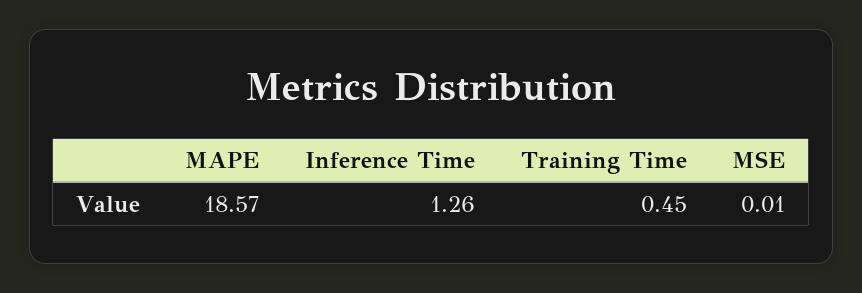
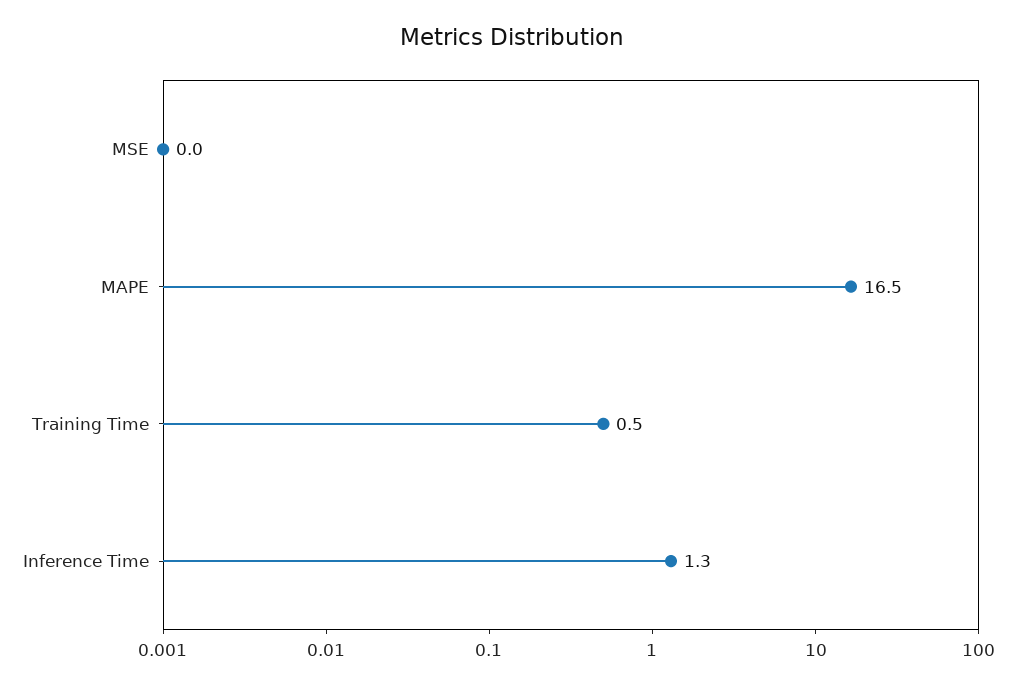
  {
-   "MAPE": 18.57,
+   "MAPE": 16.5,
    "Inference Time": 1.26,
    "Training Time": 0.45,
    "MSE": 0.01
  }

